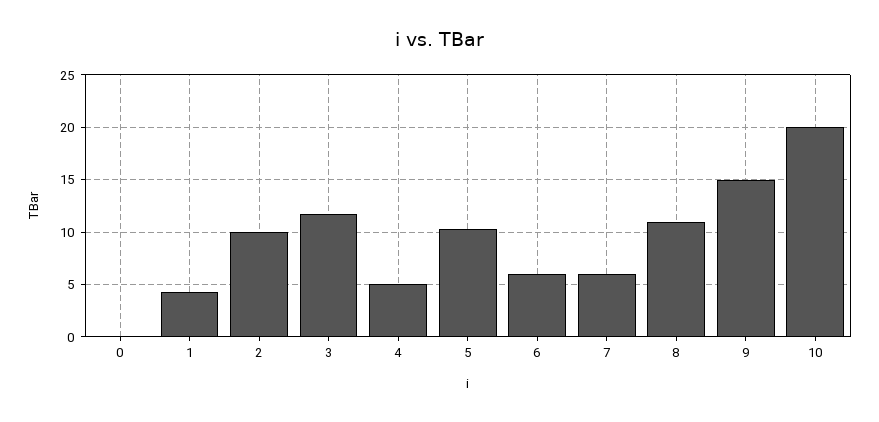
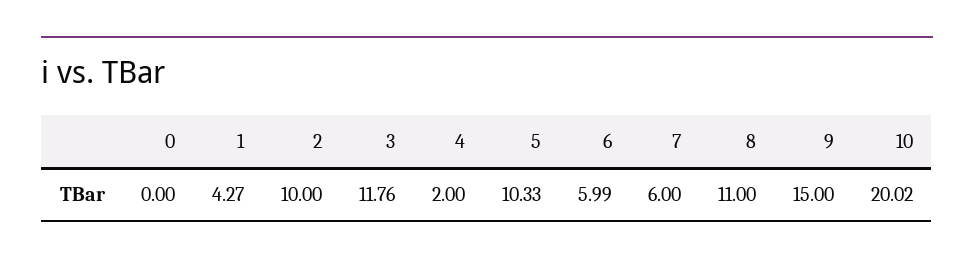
  {
    "0": 0,
    "1": 4.27,
    "2": 10,
    "3": 11.76,
-   "4": 5,
+   "4": 2,
    "5": 10.33,
    "6": 5.99,
    "7": 6,
    "8": 11,
    "9": 15,
    "10": 20.02
  }

